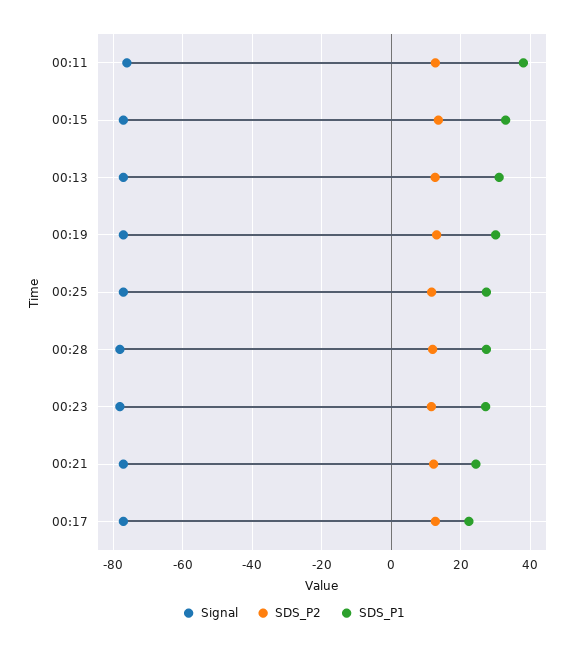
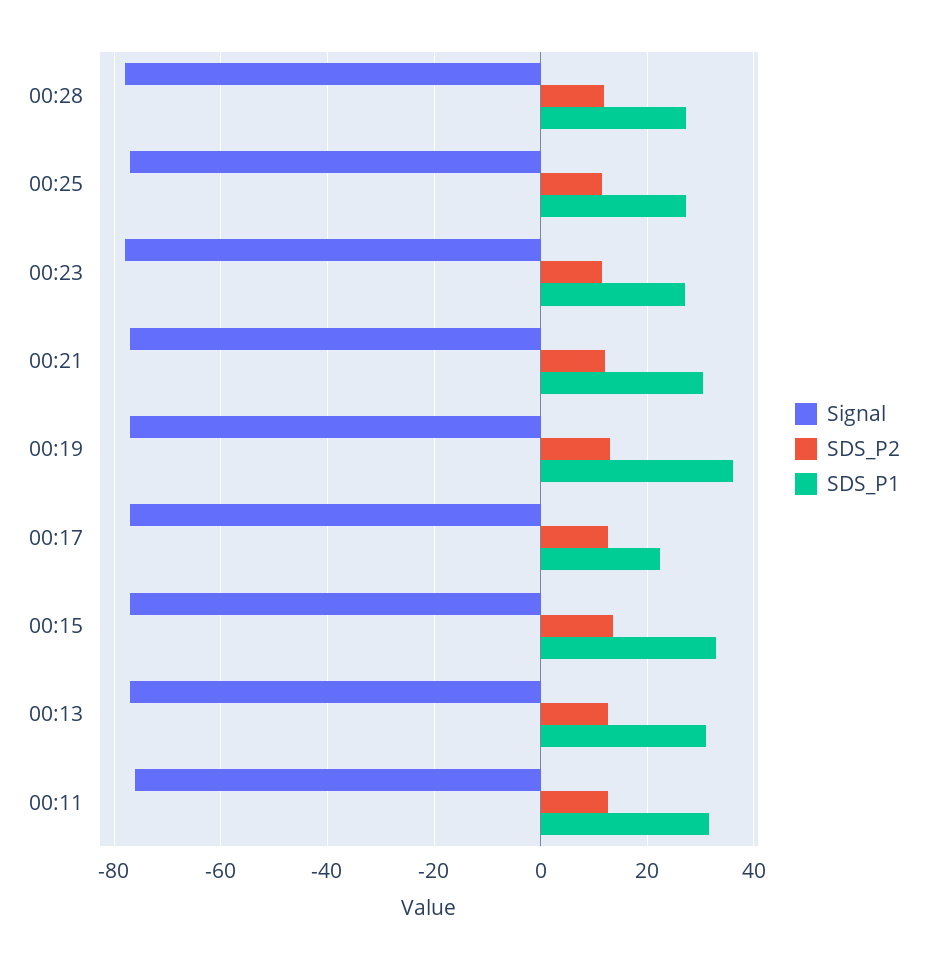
  {
    "Signal": {
      "00:11": -76,
      "00:15": -78,
      "00:13": -78,
      "00:19": -78,
      "00:25": -78,
      "00:28": -78,
      "00:23": -78,
      "00:21": -78,
      "00:17": -78
    },
    "SDS_P2": {
      "00:11": 12,
      "00:15": 14,
      "00:13": 12,
      "00:19": 14,
      "00:25": 12,
      "00:28": 12,
      "00:23": 12,
      "00:21": 12,
      "00:17": 12
    },
    "SDS_P1": {
-     "00:11": 38,
+     "00:11": 32,
      "00:15": 32,
      "00:13": 30,
-     "00:19": 30,
+     "00:19": 36,
      "00:25": 28,
      "00:28": 28,
      "00:23": 28,
-     "00:21": 24,
+     "00:21": 30,
      "00:17": 22
    }
  }

